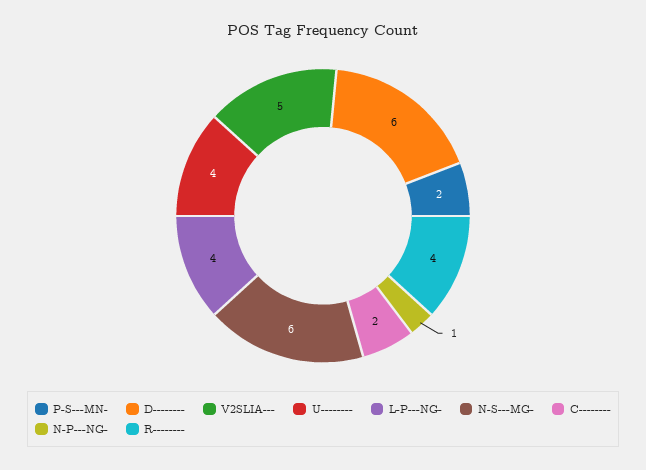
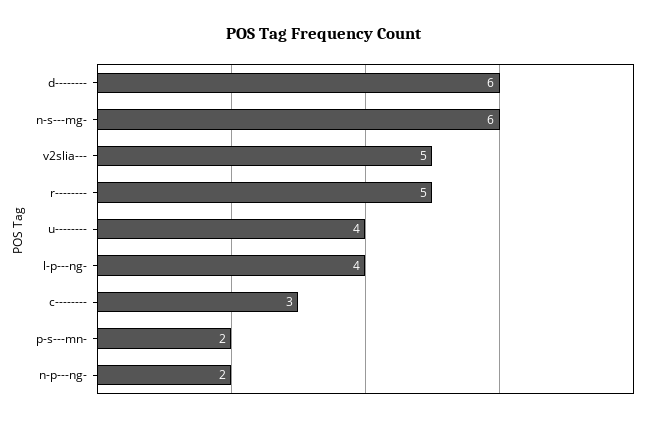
  {
    "P-S---MN-": 2,
    "D--------": 6,
    "V2SLIA---": 5,
    "U--------": 4,
    "L-P---NG-": 4,
    "N-S---MG-": 6,
-   "C--------": 2,
+   "C--------": 3,
-   "N-P---NG-": 1,
+   "N-P---NG-": 2,
-   "R--------": 4
+   "R--------": 5
  }

